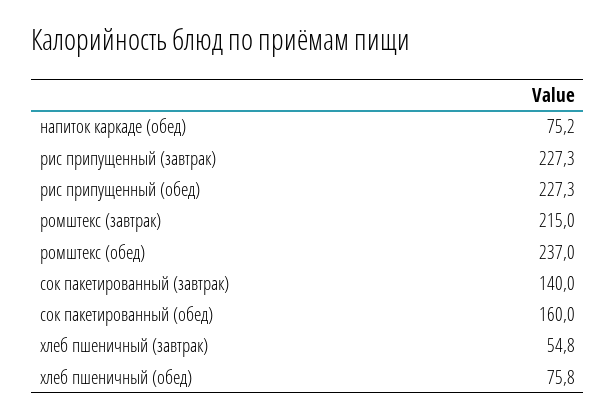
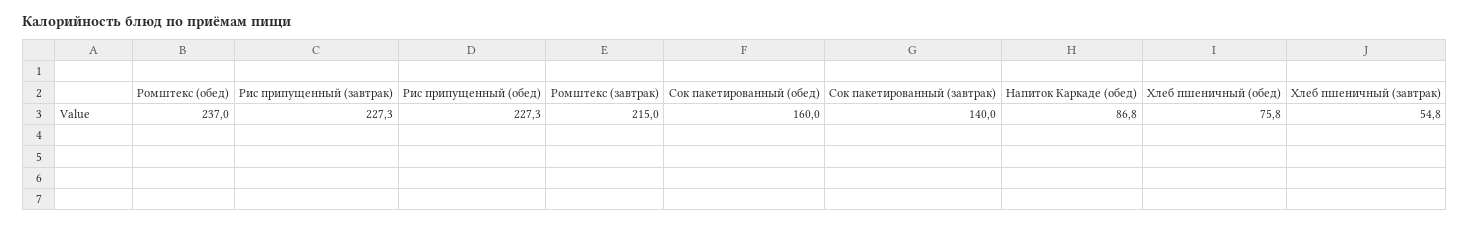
  {
-   "напиток каркаде (обед)": 75.2,
+   "напиток каркаде (обед)": 86.8,
    "рис припущенный (завтрак)": 227.3,
    "рис припущенный (обед)": 227.3,
    "ромштекс (завтрак)": 215,
    "ромштекс (обед)": 237,
    "сок пакетированный (завтрак)": 140,
    "сок пакетированный (обед)": 160,
    "хлеб пшеничный (завтрак)": 54.8,
    "хлеб пшеничный (обед)": 75.8
  }

